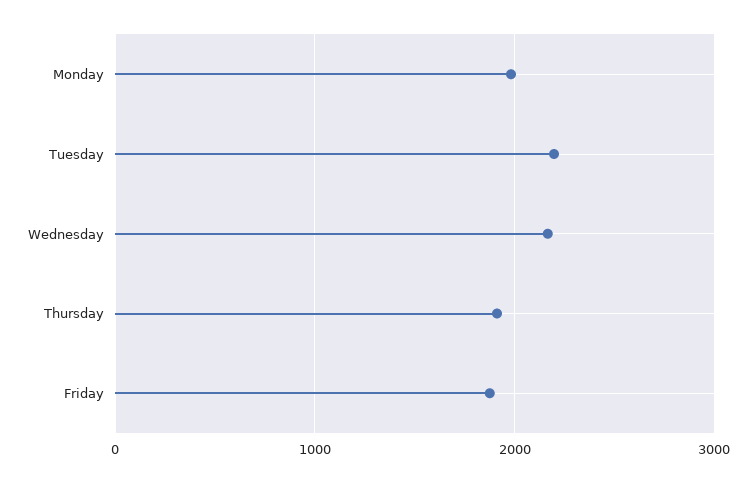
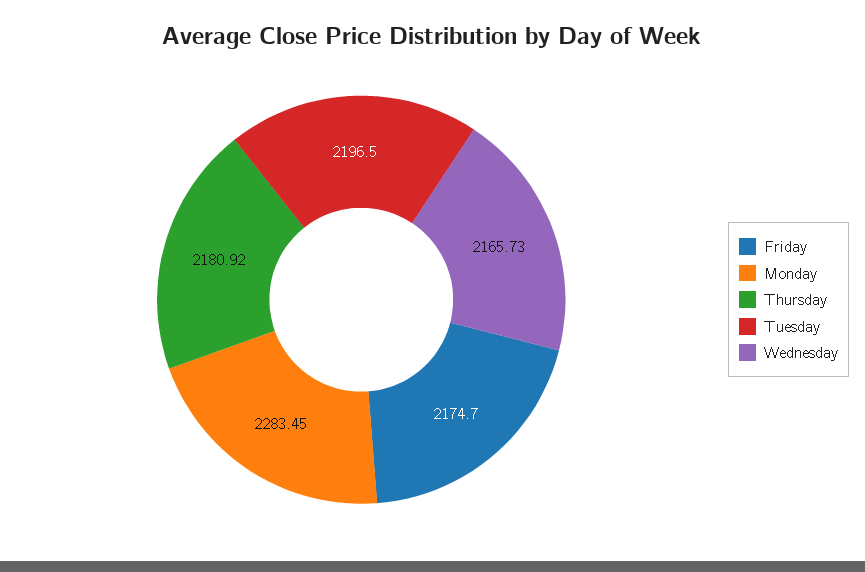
  {
-   "Monday": 2000,
+   "Monday": 2283.45,
    "Tuesday": 2196.5,
    "Wednesday": 2165.73,
-   "Thursday": 1900,
+   "Thursday": 2180.92,
-   "Friday": 1900
+   "Friday": 2174.7
  }

